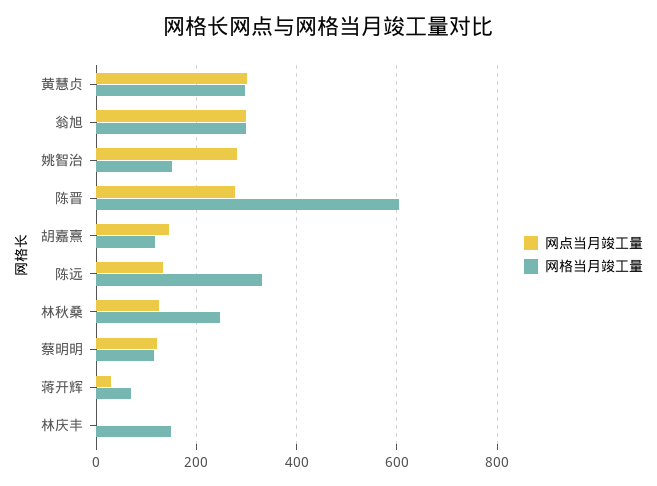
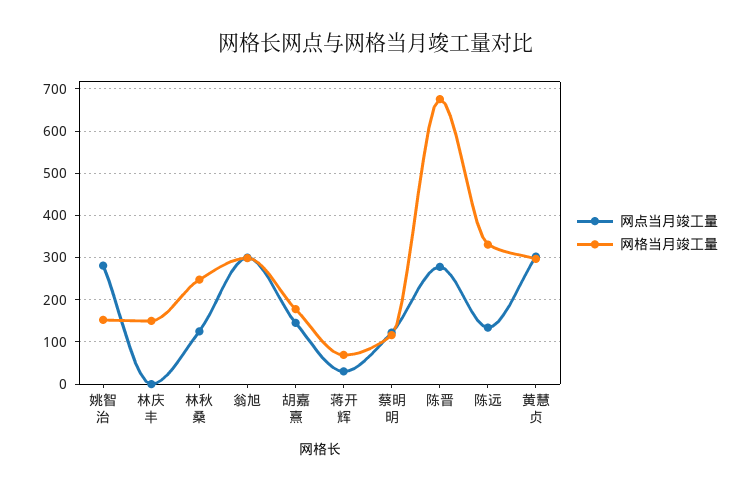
  {
    "网点当月竣工量": {
      "黄慧贞": 300,
      "翁旭": 300,
      "姚智治": 280,
      "陈晋": 280,
      "胡嘉熹": 140,
      "陈远": 140,
      "林秋桑": 120,
      "蔡明明": 120,
      "蒋开辉": 40,
      "林庆丰": 0
    },
    "网格当月竣工量": {
      "黄慧贞": 300,
      "翁旭": 300,
      "姚智治": 160,
-     "陈晋": 600,
+     "陈晋": 680,
-     "胡嘉熹": 120,
+     "胡嘉熹": 180,
      "陈远": 340,
      "林秋桑": 240,
      "蔡明明": 120,
      "蒋开辉": 60,
      "林庆丰": 160
    }
  }

